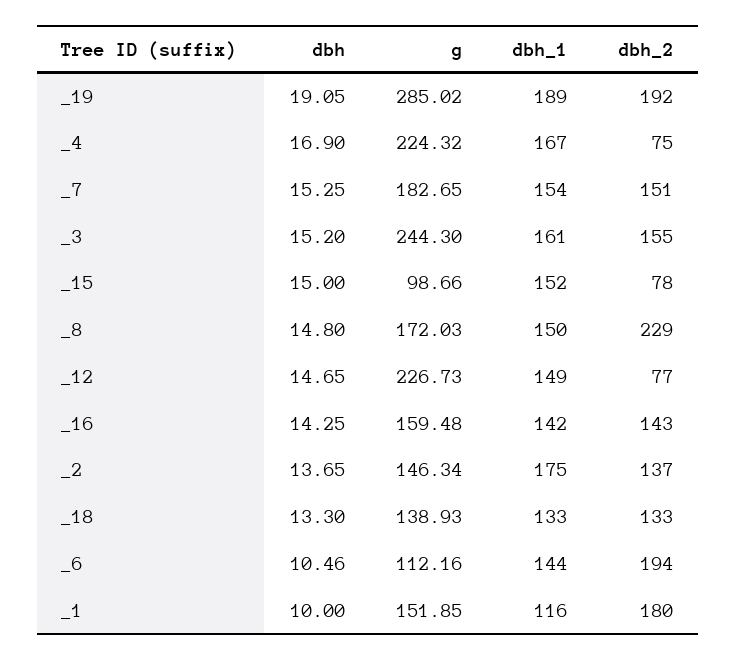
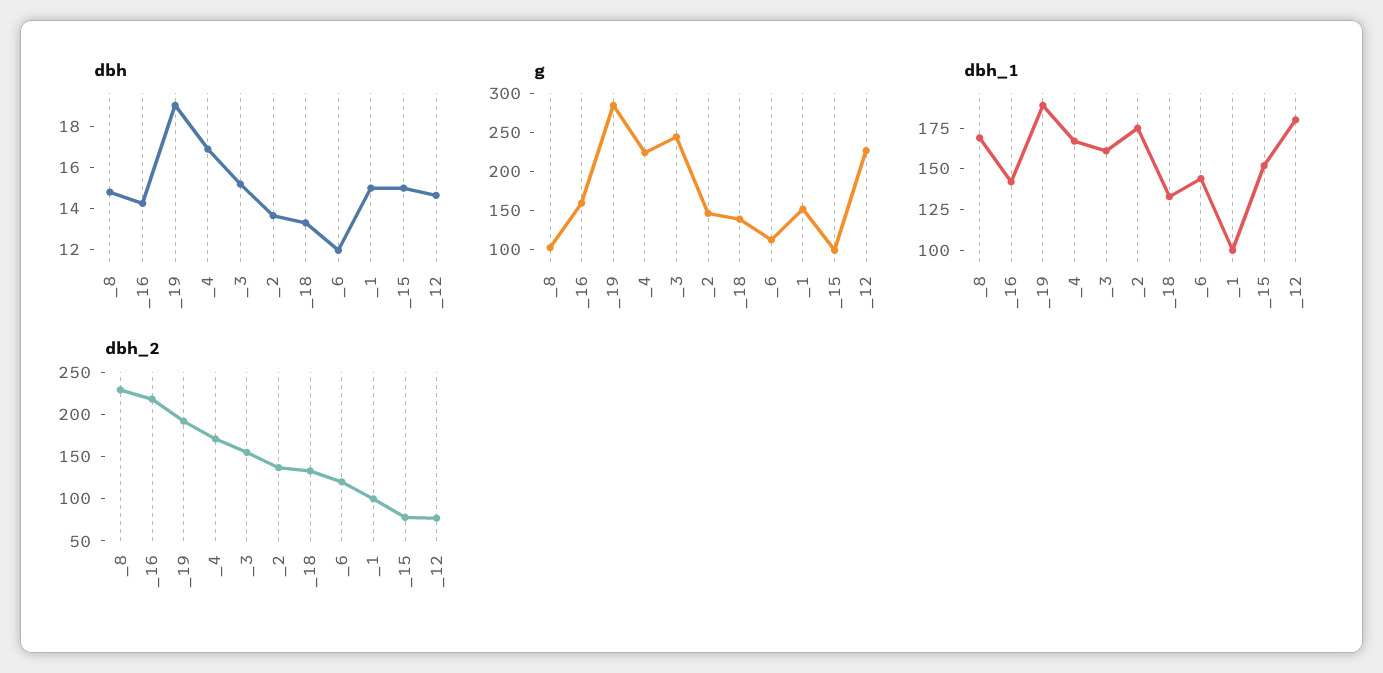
  {
    "dbh": {
      "_19": 19.05,
      "_4": 16.9,
-     "_7": 15.25,
      "_3": 15.2,
      "_15": 15,
      "_8": 14.8,
      "_12": 14.65,
      "_16": 14.25,
      "_2": 13.65,
      "_18": 13.3,
-     "_6": 10.46,
+     "_6": 12,
-     "_1": 10
+     "_1": 15
    },
    "g": {
      "_19": 285.02,
      "_4": 224.32,
-     "_7": 182.65,
      "_3": 244.3,
      "_15": 98.66,
-     "_8": 172.03,
+     "_8": 100,
      "_12": 226.73,
      "_16": 159.48,
      "_2": 146.34,
      "_18": 138.93,
      "_6": 112.16,
      "_1": 151.85
    },
    "dbh_1": {
      "_19": 189,
      "_4": 167,
-     "_7": 154,
      "_3": 161,
      "_15": 152,
-     "_8": 150,
+     "_8": 170,
-     "_12": 149,
+     "_12": 180,
      "_16": 142,
      "_2": 175,
      "_18": 133,
      "_6": 144,
-     "_1": 116
+     "_1": 100
    },
    "dbh_2": {
      "_19": 192,
-     "_4": 75,
+     "_4": 170,
-     "_7": 151,
      "_3": 155,
      "_15": 78,
      "_8": 229,
      "_12": 77,
-     "_16": 143,
+     "_16": 220,
      "_2": 137,
      "_18": 133,
-     "_6": 194,
+     "_6": 120,
-     "_1": 180
+     "_1": 100
    }
  }

